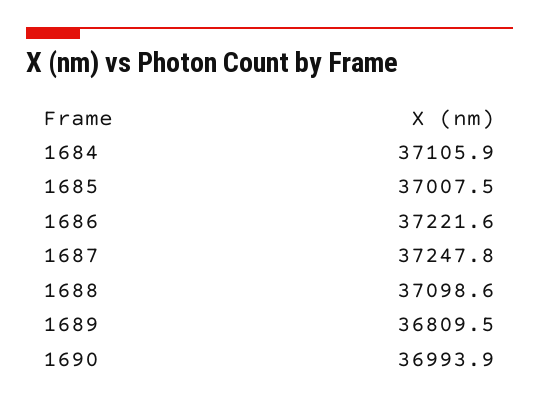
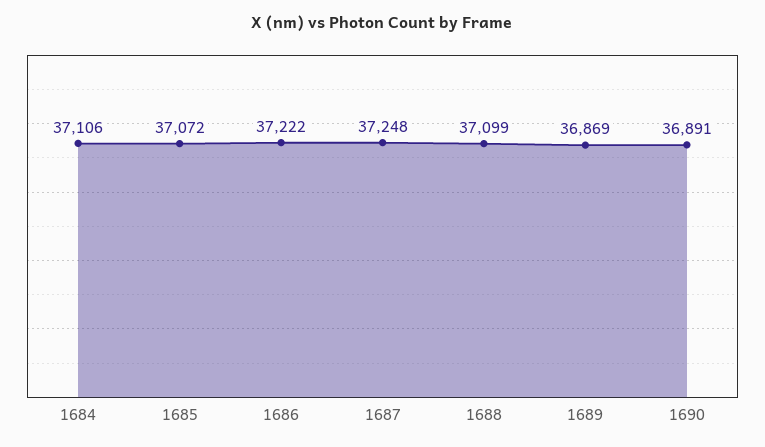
  {
    "1684": 37105.9,
-   "1685": 37007.5,
+   "1685": 37072,
    "1686": 37221.6,
    "1687": 37247.8,
    "1688": 37098.6,
-   "1689": 36809.5,
+   "1689": 36869,
-   "1690": 36993.9
+   "1690": 36891
  }

